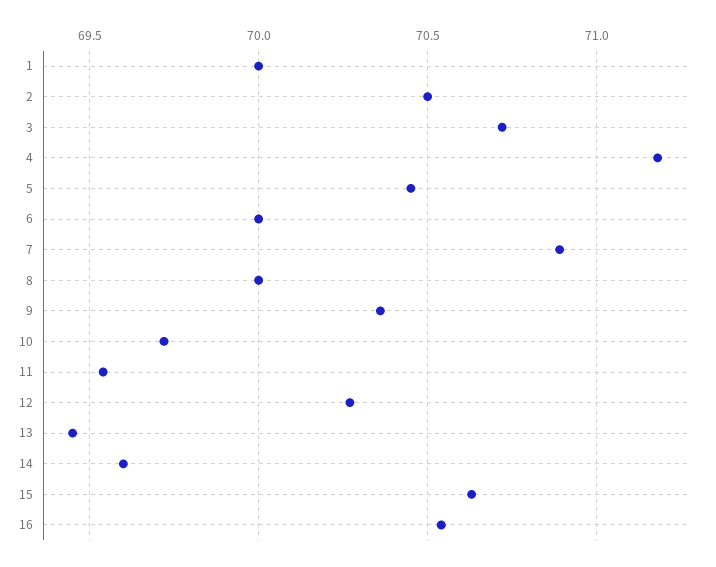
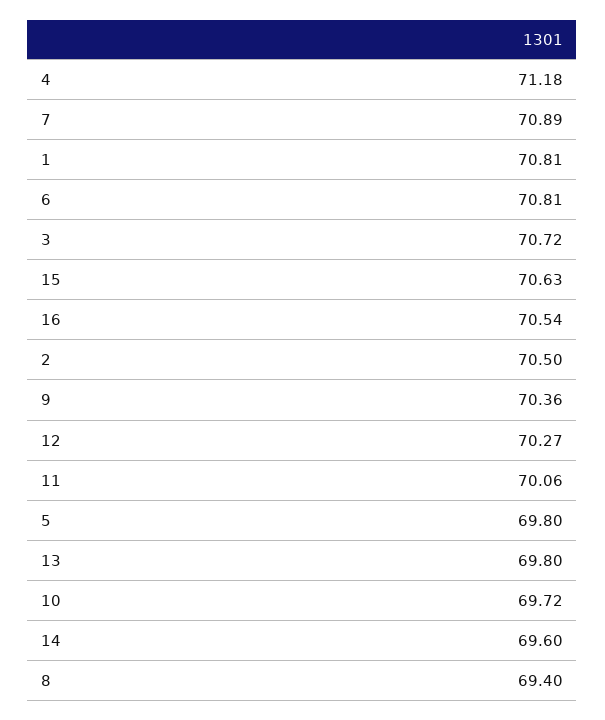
  {
-   "1": 70,
+   "1": 70.81,
    "2": 70.5,
    "3": 70.72,
    "4": 71.18,
-   "5": 70.45,
+   "5": 69.8,
-   "6": 70,
+   "6": 70.81,
    "7": 70.89,
-   "8": 70,
+   "8": 69.4,
    "9": 70.36,
    "10": 69.72,
-   "11": 69.55,
+   "11": 70.06,
    "12": 70.27,
-   "13": 69.45,
+   "13": 69.8,
    "14": 69.6,
    "15": 70.63,
    "16": 70.54
  }

